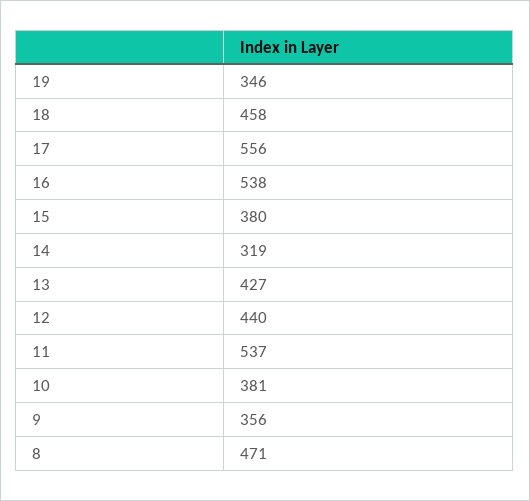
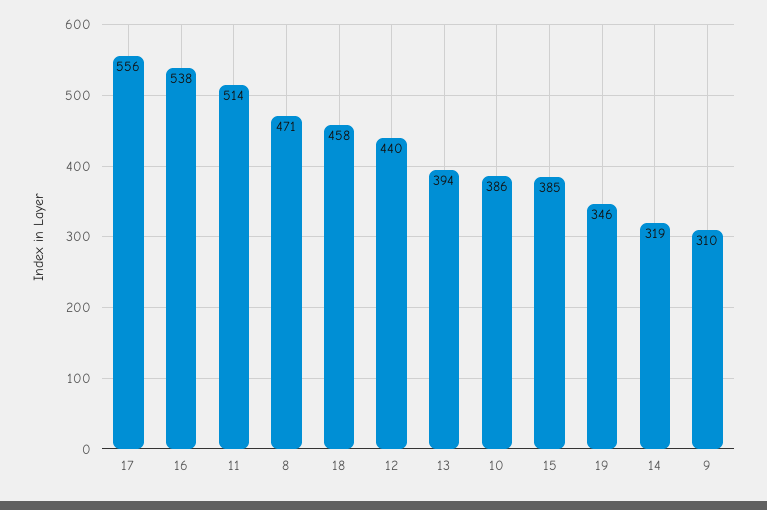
  {
    "19": 346,
    "18": 458,
    "17": 556,
    "16": 538,
-   "15": 380,
+   "15": 385,
    "14": 319,
-   "13": 427,
+   "13": 394,
    "12": 440,
-   "11": 537,
+   "11": 514,
-   "10": 381,
+   "10": 386,
-   "9": 356,
+   "9": 310,
    "8": 471
  }

